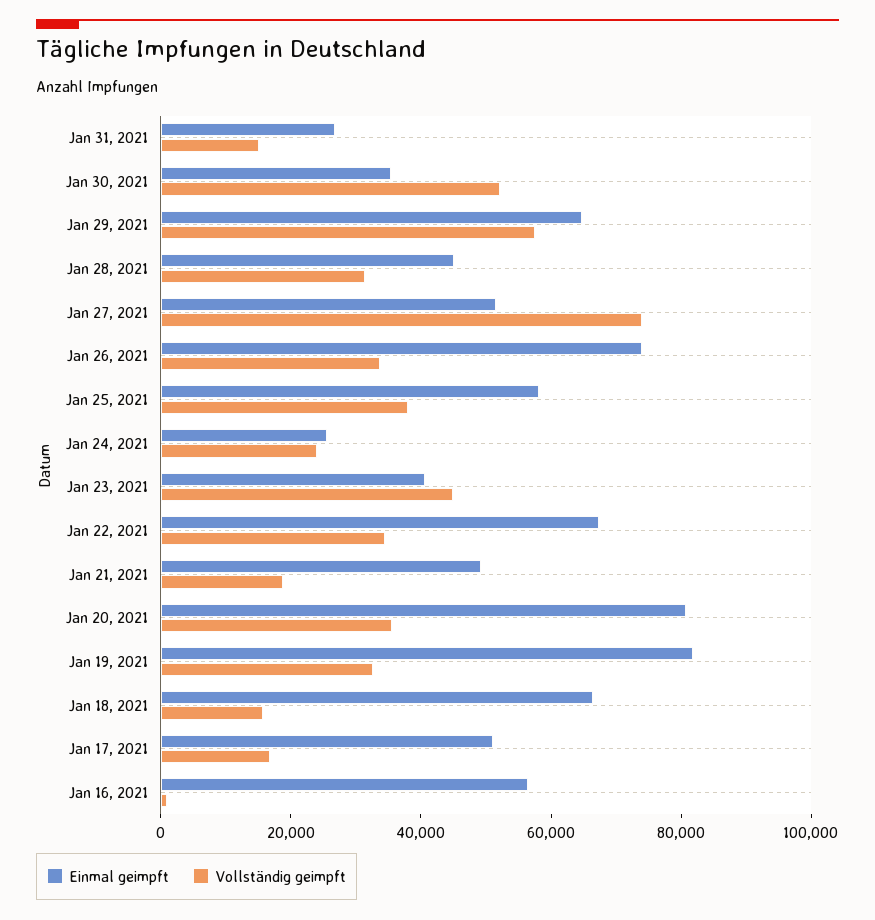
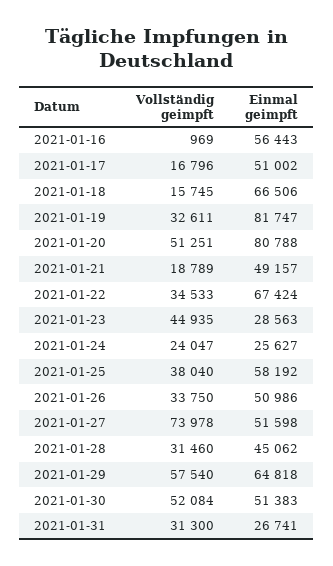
  {
    "Einmal geimpft": {
      "Jan 31, 2021": 26741,
-     "Jan 30, 2021": 35000,
+     "Jan 30, 2021": 51383,
      "Jan 29, 2021": 64818,
      "Jan 28, 2021": 45062,
      "Jan 27, 2021": 51598,
-     "Jan 26, 2021": 75000,
+     "Jan 26, 2021": 50986,
      "Jan 25, 2021": 58192,
      "Jan 24, 2021": 25627,
-     "Jan 23, 2021": 40000,
+     "Jan 23, 2021": 28563,
      "Jan 22, 2021": 67424,
      "Jan 21, 2021": 49157,
      "Jan 20, 2021": 80788,
      "Jan 19, 2021": 81747,
      "Jan 18, 2021": 66506,
      "Jan 17, 2021": 51002,
      "Jan 16, 2021": 56443
    },
    "Vollständig geimpft": {
-     "Jan 31, 2021": 15000,
+     "Jan 31, 2021": 31300,
      "Jan 30, 2021": 52084,
      "Jan 29, 2021": 57540,
      "Jan 28, 2021": 31460,
      "Jan 27, 2021": 73978,
      "Jan 26, 2021": 33750,
      "Jan 25, 2021": 38040,
      "Jan 24, 2021": 24047,
      "Jan 23, 2021": 44935,
      "Jan 22, 2021": 34533,
      "Jan 21, 2021": 18789,
-     "Jan 20, 2021": 35000,
+     "Jan 20, 2021": 51251,
      "Jan 19, 2021": 32611,
      "Jan 18, 2021": 15745,
      "Jan 17, 2021": 16796,
      "Jan 16, 2021": 969
    }
  }

